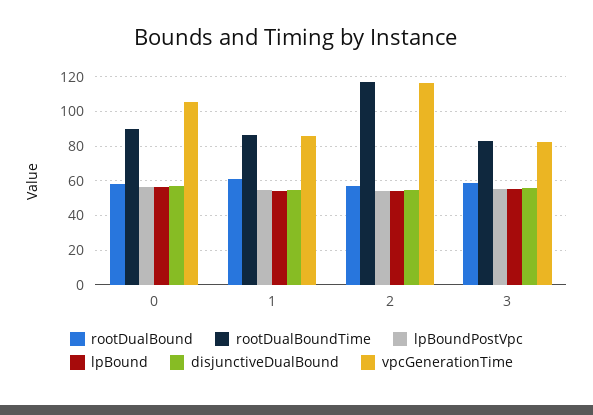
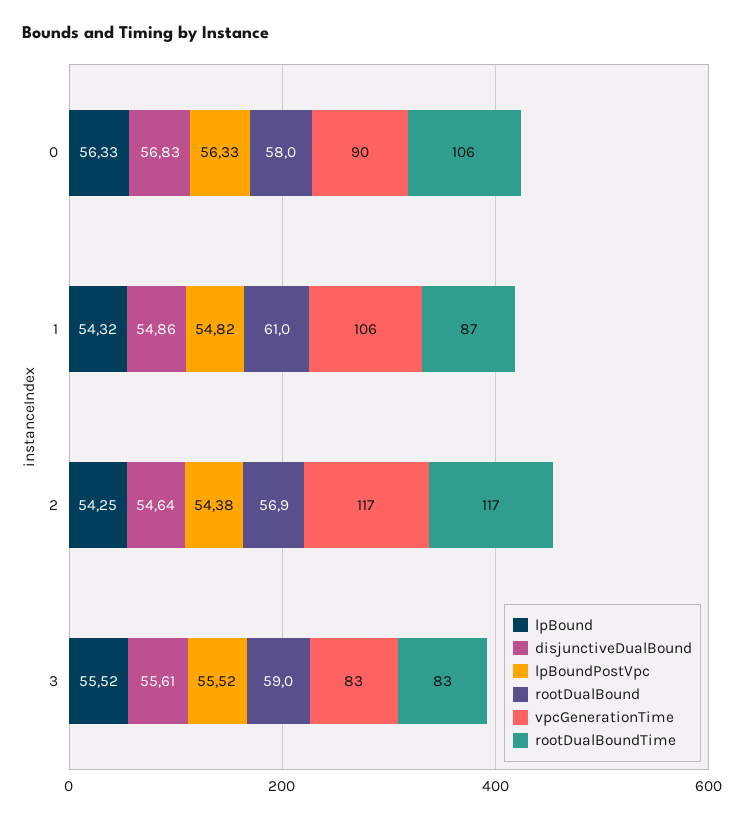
  {
    "rootDualBound": {
      "0": 58,
      "1": 61,
      "2": 56.9,
      "3": 59
    },
    "rootDualBoundTime": {
-     "0": 90,
+     "0": 106,
      "1": 87,
      "2": 117,
      "3": 83
    },
    "lpBoundPostVpc": {
      "0": 56.33,
      "1": 54.82,
      "2": 54.38,
      "3": 55.52
    },
    "lpBound": {
      "0": 56.33,
      "1": 54.32,
      "2": 54.25,
      "3": 55.52
    },
    "disjunctiveDualBound": {
      "0": 56.83,
      "1": 54.86,
      "2": 54.64,
      "3": 55.61
    },
    "vpcGenerationTime": {
-     "0": 105,
+     "0": 90,
-     "1": 85,
+     "1": 106,
      "2": 117,
      "3": 83
    }
  }

